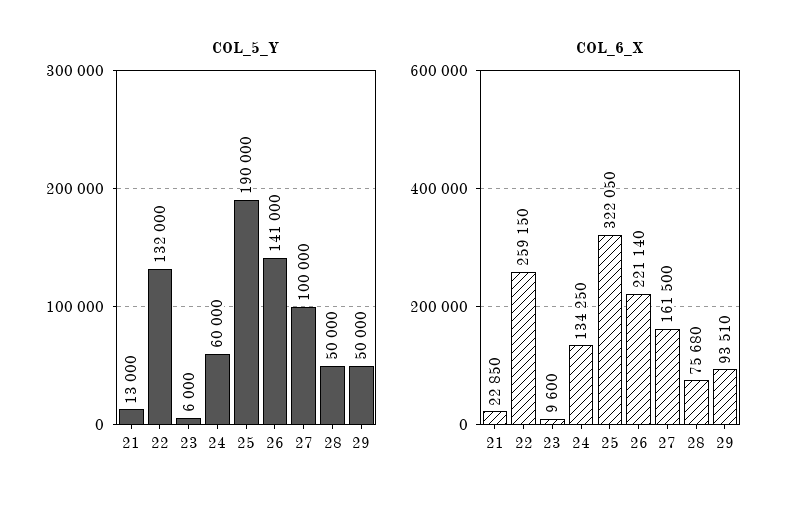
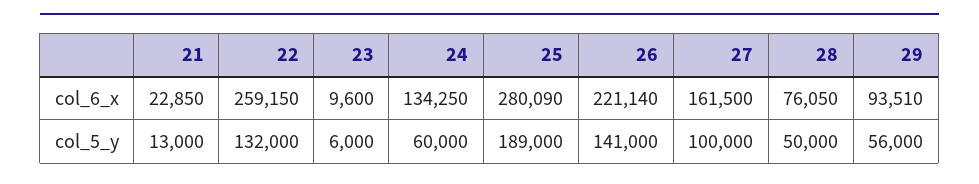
  {
    "COL_5_Y": {
      "21": 13000,
      "22": 132000,
      "23": 6000,
      "24": 60000,
-     "25": 190000,
+     "25": 189000,
      "26": 141000,
      "27": 100000,
      "28": 50000,
-     "29": 50000
+     "29": 56000
    },
    "COL_6_X": {
      "21": 22850,
      "22": 259150,
      "23": 9600,
      "24": 134250,
-     "25": 322050,
+     "25": 280090,
      "26": 221140,
      "27": 161500,
-     "28": 75680,
+     "28": 76050,
      "29": 93510
    }
  }

